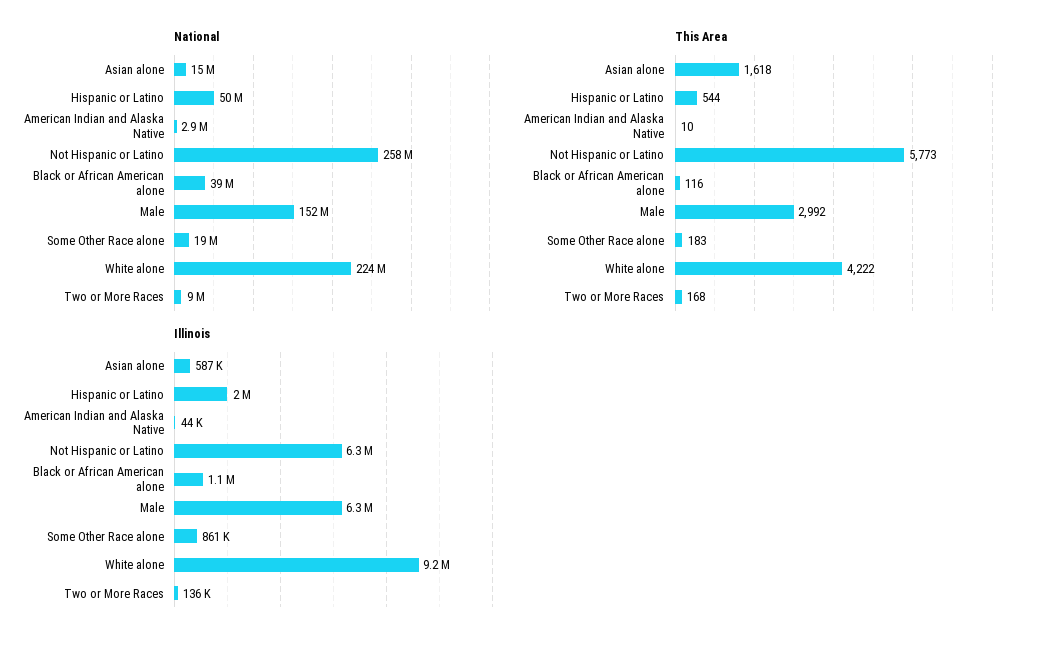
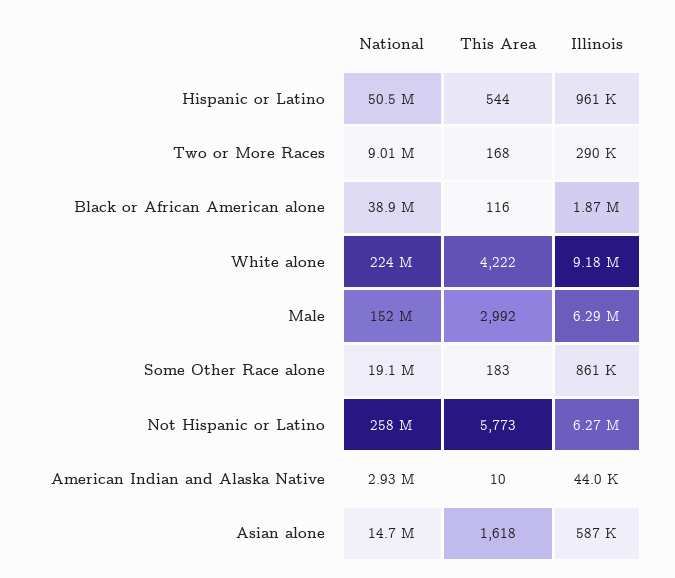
  {
    "National": {
      "Asian alone": 14700000,
      "Hispanic or Latino": 50500000,
      "American Indian and Alaska Native": 2930000,
      "Not Hispanic or Latino": 258000000,
      "Black or African American alone": 38900000,
      "Male": 152000000,
      "Some Other Race alone": 19100000,
      "White alone": 224000000,
      "Two or More Races": 9010000
    },
    "This Area": {
      "Asian alone": 1618,
      "Hispanic or Latino": 544,
      "American Indian and Alaska Native": 10,
      "Not Hispanic or Latino": 5773,
      "Black or African American alone": 116,
      "Male": 2992,
      "Some Other Race alone": 183,
      "White alone": 4222,
      "Two or More Races": 168
    },
    "Illinois": {
      "Asian alone": 587000,
-     "Hispanic or Latino": 2000000,
+     "Hispanic or Latino": 961000,
      "American Indian and Alaska Native": 44000,
      "Not Hispanic or Latino": 6270000,
-     "Black or African American alone": 1100000,
+     "Black or African American alone": 1870000,
      "Male": 6290000,
      "Some Other Race alone": 861000,
      "White alone": 9180000,
-     "Two or More Races": 136000
+     "Two or More Races": 290000
    }
  }

